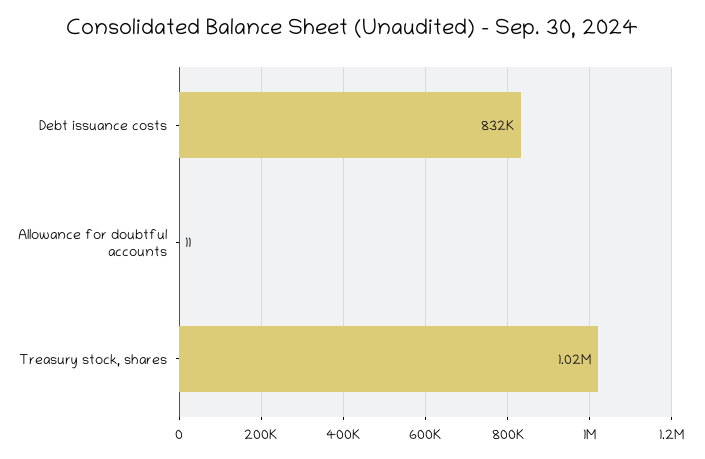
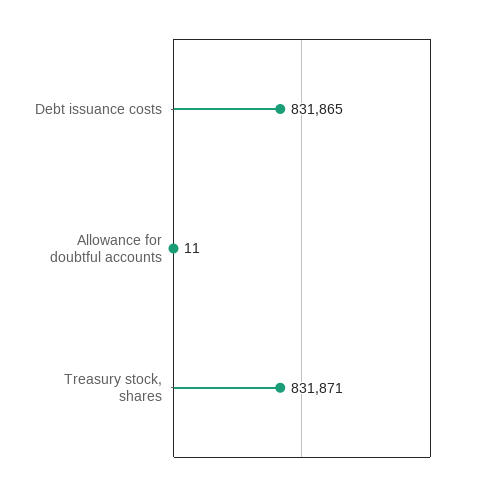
  {
    "Debt issuance costs": 831865,
    "Allowance for doubtful accounts": 11,
-   "Treasury stock, shares": 1020000
+   "Treasury stock, shares": 831871
  }

